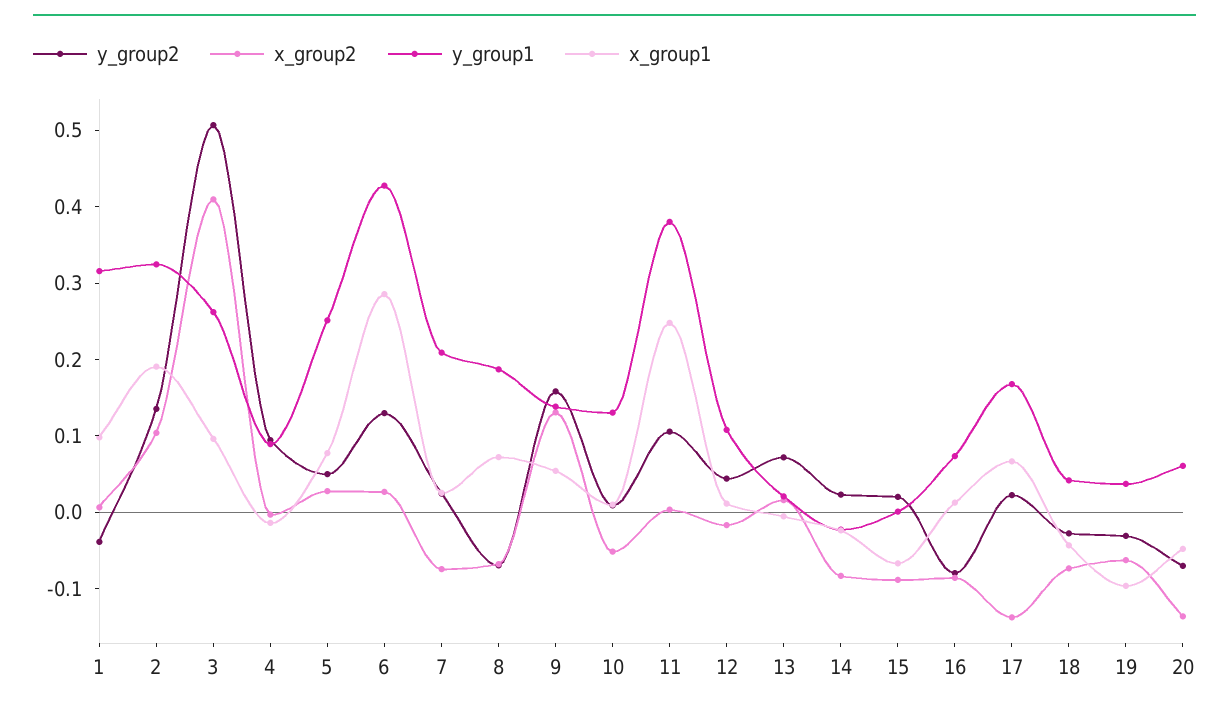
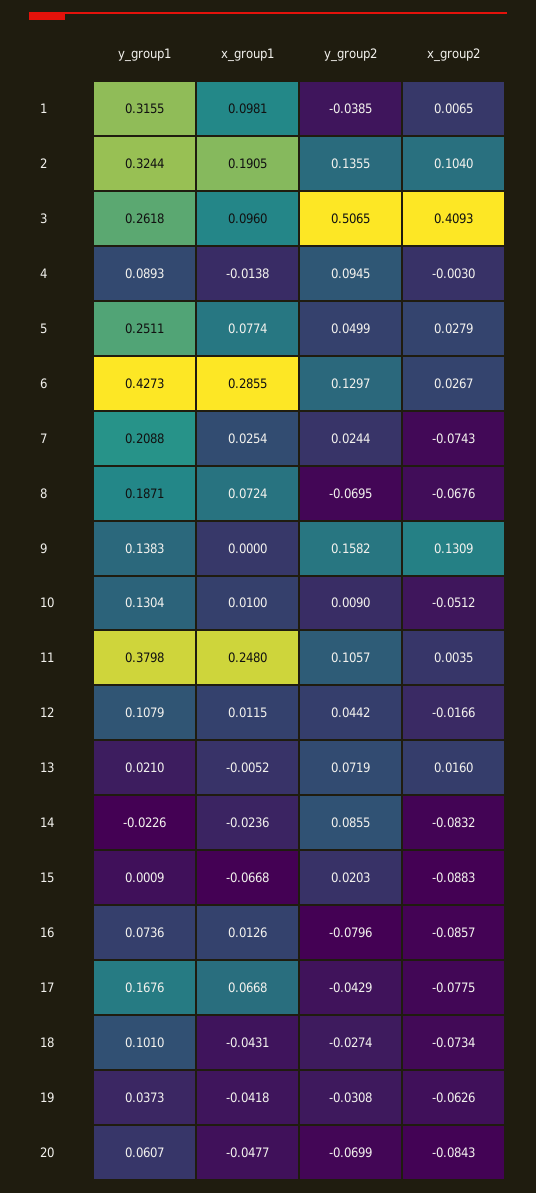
  {
    "y_group2": {
      "1": -0.0385,
      "2": 0.1355,
      "3": 0.5065,
      "4": 0.0945,
      "5": 0.0499,
      "6": 0.1297,
      "7": 0.0244,
      "8": -0.0695,
      "9": 0.1582,
      "10": 0.009,
      "11": 0.1057,
      "12": 0.0442,
      "13": 0.0719,
-     "14": 0.02,
+     "14": 0.0855,
      "15": 0.0203,
      "16": -0.0796,
-     "17": 0.02,
+     "17": -0.0429,
      "18": -0.0274,
      "19": -0.0308,
      "20": -0.0699
    },
    "x_group2": {
      "1": 0.0065,
      "2": 0.104,
      "3": 0.4093,
      "4": -0.003,
      "5": 0.0279,
      "6": 0.0267,
      "7": -0.0743,
      "8": -0.0676,
      "9": 0.1309,
      "10": -0.0512,
      "11": 0.0035,
      "12": -0.0166,
      "13": 0.016,
      "14": -0.0832,
      "15": -0.0883,
      "16": -0.0857,
-     "17": -0.14,
+     "17": -0.0775,
      "18": -0.0734,
      "19": -0.0626,
-     "20": -0.14
+     "20": -0.0843
    },
    "y_group1": {
      "1": 0.3155,
      "2": 0.3244,
      "3": 0.2618,
      "4": 0.0893,
      "5": 0.2511,
      "6": 0.4273,
      "7": 0.2088,
      "8": 0.1871,
      "9": 0.1383,
      "10": 0.1304,
      "11": 0.3798,
      "12": 0.1079,
      "13": 0.021,
      "14": -0.0226,
      "15": 0.0009,
      "16": 0.0736,
      "17": 0.1676,
-     "18": 0.04,
+     "18": 0.101,
      "19": 0.0373,
      "20": 0.0607
    },
    "x_group1": {
      "1": 0.0981,
      "2": 0.1905,
      "3": 0.096,
      "4": -0.0138,
      "5": 0.0774,
      "6": 0.2855,
      "7": 0.0254,
      "8": 0.0724,
-     "9": 0.06,
+     "9": 0,
      "10": 0.01,
      "11": 0.248,
      "12": 0.0115,
      "13": -0.0052,
      "14": -0.0236,
      "15": -0.0668,
      "16": 0.0126,
      "17": 0.0668,
      "18": -0.0431,
-     "19": -0.1,
+     "19": -0.0418,
      "20": -0.0477
    }
  }

